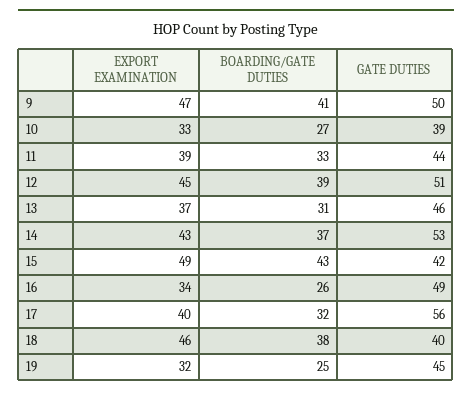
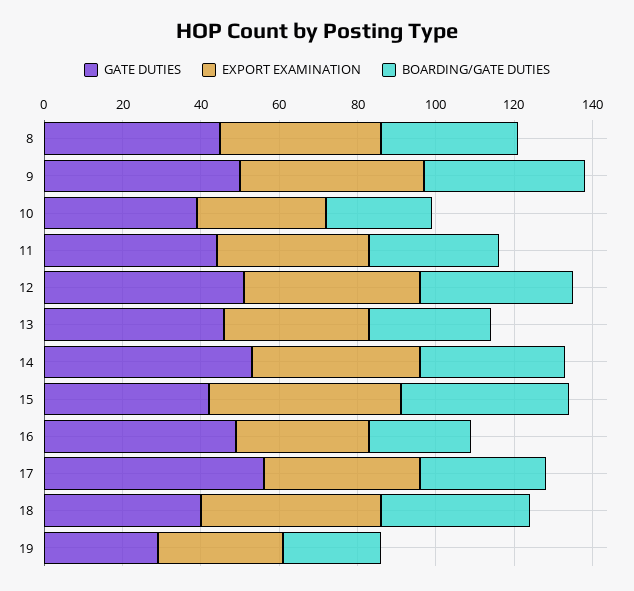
  {
    "EXPORT EXAMINATION": {
      "9": 47,
      "10": 33,
      "11": 39,
      "12": 45,
      "13": 37,
      "14": 43,
      "15": 49,
      "16": 34,
      "17": 40,
      "18": 46,
-     "19": 32
+     "19": 32,
+     "8": 40
    },
    "BOARDING/GATE DUTIES": {
      "9": 41,
      "10": 27,
      "11": 33,
      "12": 39,
      "13": 31,
      "14": 37,
      "15": 43,
      "16": 26,
      "17": 32,
      "18": 38,
-     "19": 25
+     "19": 25,
+     "8": 35
    },
    "GATE DUTIES": {
      "9": 50,
      "10": 39,
      "11": 44,
      "12": 51,
      "13": 46,
      "14": 53,
      "15": 42,
      "16": 49,
      "17": 56,
      "18": 40,
-     "19": 45
+     "19": 30,
+     "8": 45
    }
  }

